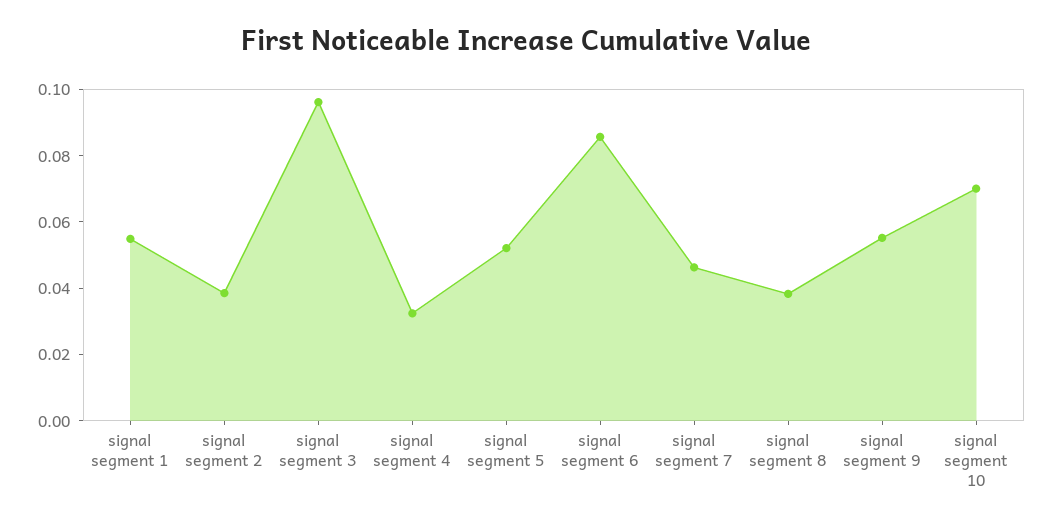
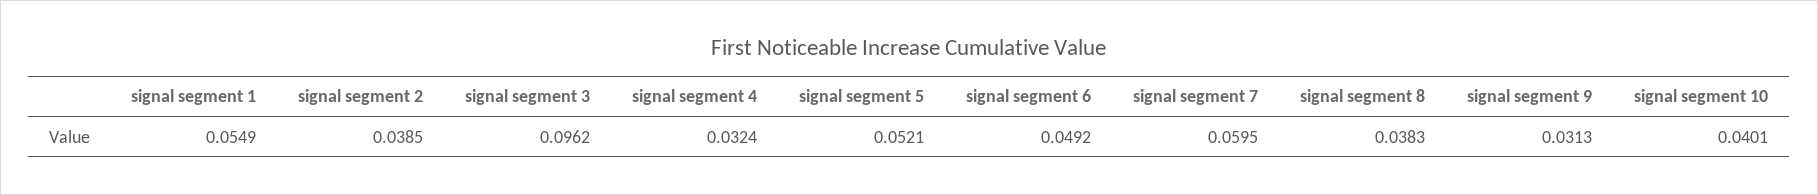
  {
    "signal segment 1": 0.0549,
    "signal segment 2": 0.0385,
    "signal segment 3": 0.0962,
    "signal segment 4": 0.0324,
    "signal segment 5": 0.0521,
-   "signal segment 6": 0.085,
+   "signal segment 6": 0.0492,
-   "signal segment 7": 0.045,
+   "signal segment 7": 0.0595,
    "signal segment 8": 0.0383,
-   "signal segment 9": 0.055,
+   "signal segment 9": 0.0313,
-   "signal segment 10": 0.07
+   "signal segment 10": 0.0401
  }

